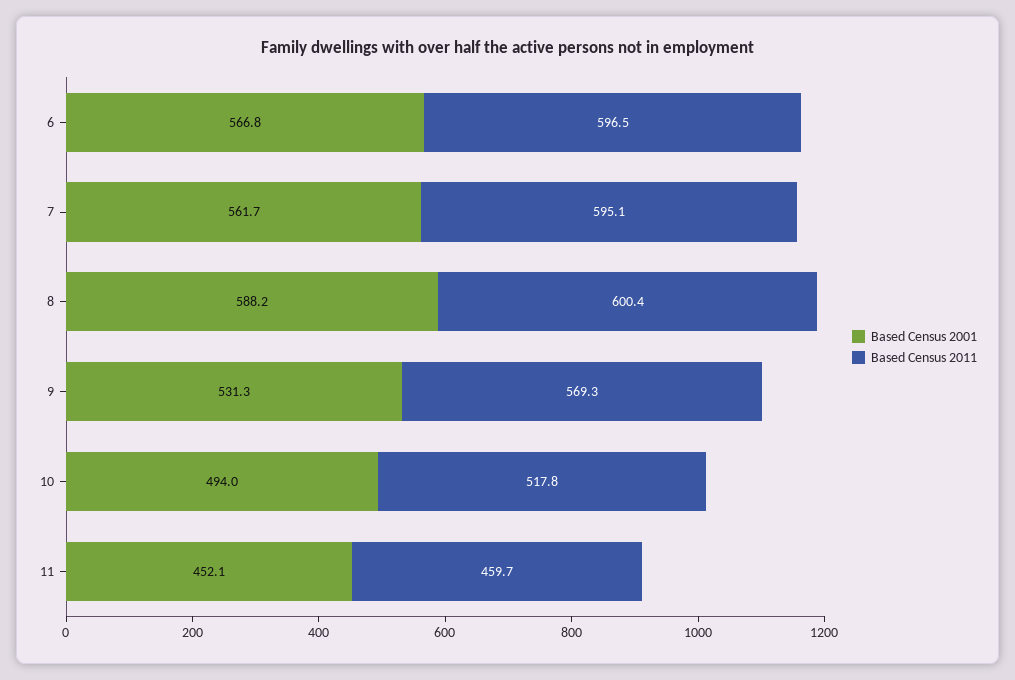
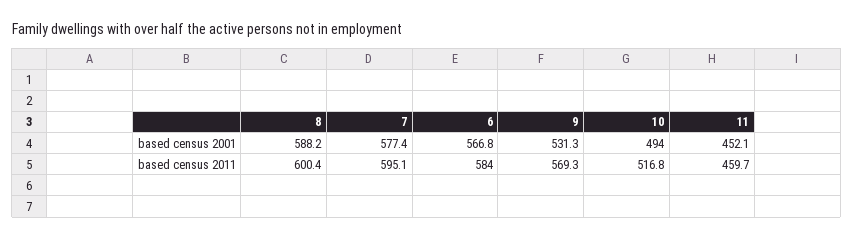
  {
    "Based Census 2001": {
      "6": 566.8,
-     "7": 561.7,
+     "7": 577.4,
      "8": 588.2,
      "9": 531.3,
      "10": 494,
      "11": 452.1
    },
    "Based Census 2011": {
-     "6": 596.5,
+     "6": 584,
      "7": 595.1,
      "8": 600.4,
      "9": 569.3,
-     "10": 517.8,
+     "10": 516.8,
      "11": 459.7
    }
  }

